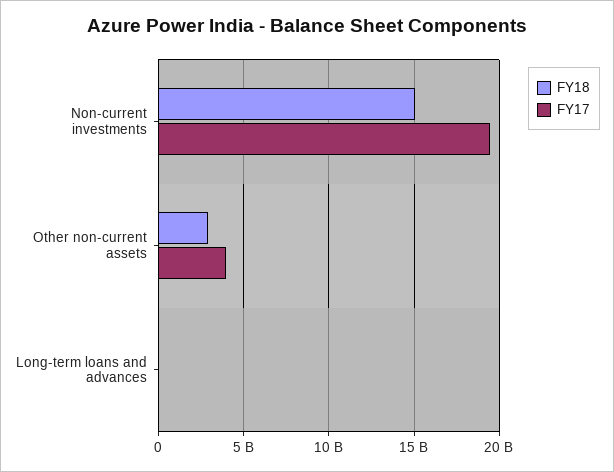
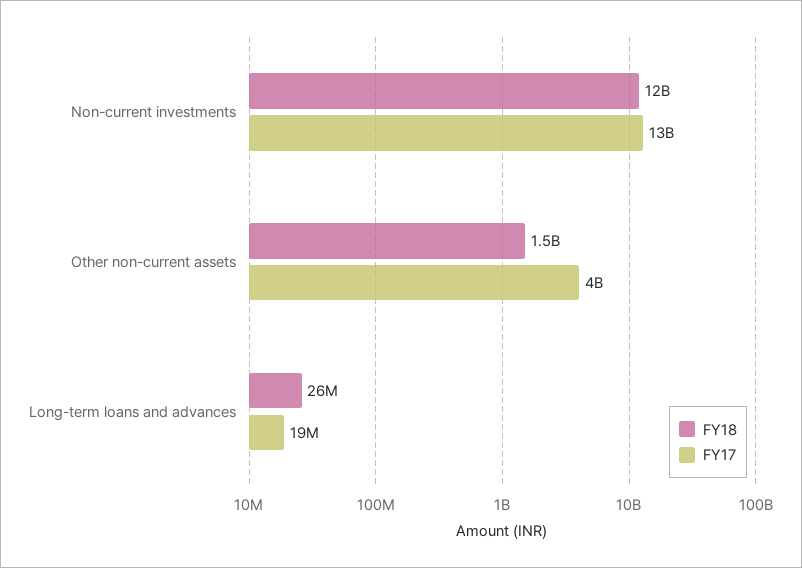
  {
    "FY18": {
-     "Non-current investments": 15000000000,
+     "Non-current investments": 12000000000,
-     "Other non-current assets": 3000000000,
+     "Other non-current assets": 1500000000,
      "Long-term loans and advances": 26000000
    },
    "FY17": {
-     "Non-current investments": 19500000000,
+     "Non-current investments": 13000000000,
      "Other non-current assets": 4000000000,
      "Long-term loans and advances": 19000000
    }
  }

